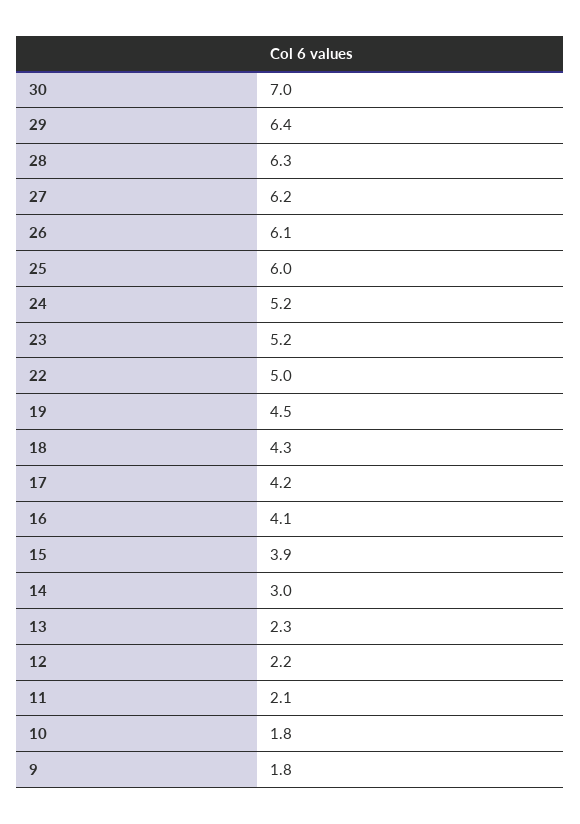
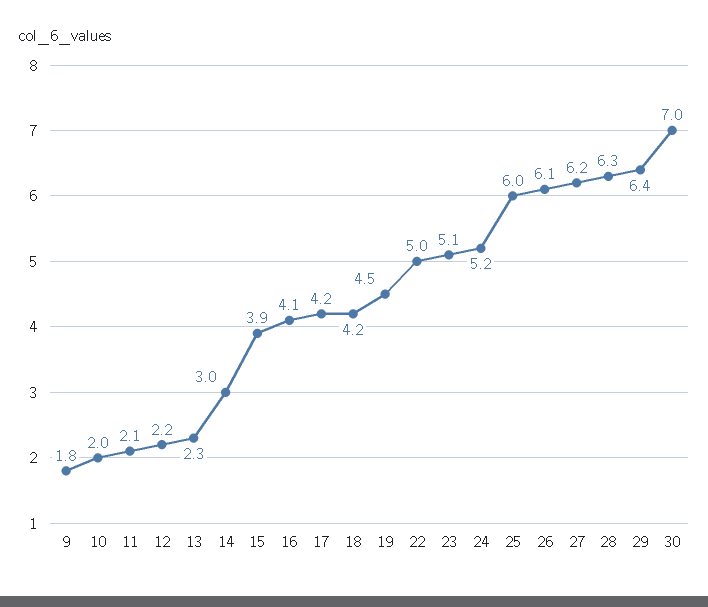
  {
    "30": 7,
    "29": 6.4,
    "28": 6.3,
    "27": 6.2,
    "26": 6.1,
    "25": 6,
    "24": 5.2,
-   "23": 5.2,
+   "23": 5.1,
    "22": 5,
    "19": 4.5,
-   "18": 4.3,
+   "18": 4.2,
    "17": 4.2,
    "16": 4.1,
    "15": 3.9,
    "14": 3,
    "13": 2.3,
    "12": 2.2,
    "11": 2.1,
-   "10": 1.8,
+   "10": 2,
    "9": 1.8
  }

